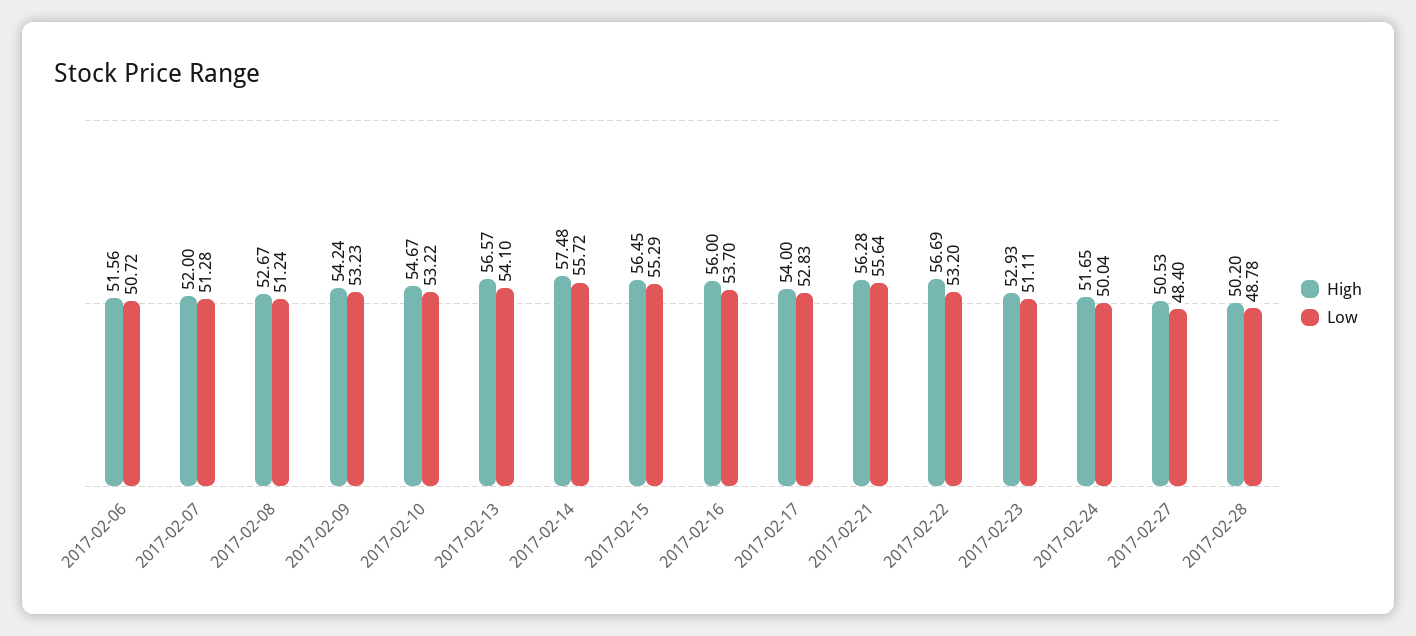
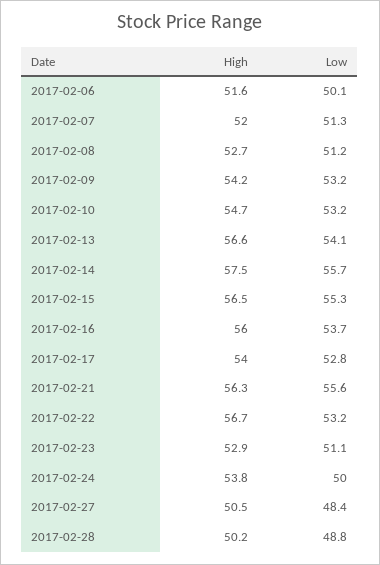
  {
    "High": {
      "2017-02-06": 51.56,
      "2017-02-07": 52,
      "2017-02-08": 52.67,
      "2017-02-09": 54.24,
      "2017-02-10": 54.67,
      "2017-02-13": 56.57,
      "2017-02-14": 57.48,
      "2017-02-15": 56.45,
      "2017-02-16": 56,
      "2017-02-17": 54,
      "2017-02-21": 56.28,
      "2017-02-22": 56.69,
      "2017-02-23": 52.93,
-     "2017-02-24": 51.65,
+     "2017-02-24": 53.8,
      "2017-02-27": 50.53,
      "2017-02-28": 50.2
    },
    "Low": {
-     "2017-02-06": 50.72,
+     "2017-02-06": 50.1,
      "2017-02-07": 51.28,
      "2017-02-08": 51.24,
      "2017-02-09": 53.23,
      "2017-02-10": 53.22,
      "2017-02-13": 54.1,
      "2017-02-14": 55.72,
      "2017-02-15": 55.29,
      "2017-02-16": 53.7,
      "2017-02-17": 52.83,
      "2017-02-21": 55.64,
      "2017-02-22": 53.2,
      "2017-02-23": 51.11,
      "2017-02-24": 50.04,
      "2017-02-27": 48.4,
      "2017-02-28": 48.78
    }
  }

